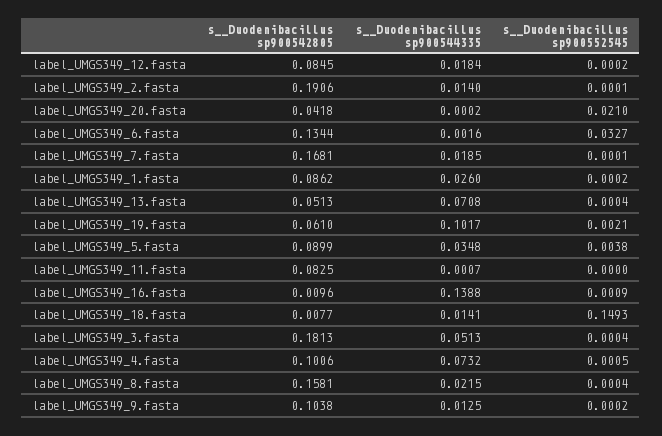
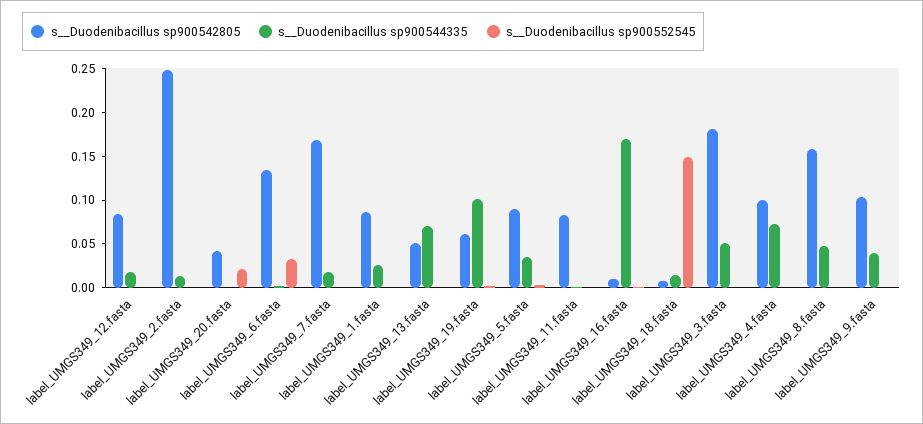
  {
    "s__Duodenibacillus sp900542805": {
      "label_UMGS349_12.fasta": 0.0845,
-     "label_UMGS349_2.fasta": 0.1906,
+     "label_UMGS349_2.fasta": 0.25,
      "label_UMGS349_20.fasta": 0.0418,
      "label_UMGS349_6.fasta": 0.1344,
      "label_UMGS349_7.fasta": 0.1681,
      "label_UMGS349_1.fasta": 0.0862,
      "label_UMGS349_13.fasta": 0.0513,
      "label_UMGS349_19.fasta": 0.061,
      "label_UMGS349_5.fasta": 0.0899,
      "label_UMGS349_11.fasta": 0.0825,
      "label_UMGS349_16.fasta": 0.0096,
      "label_UMGS349_18.fasta": 0.0077,
      "label_UMGS349_3.fasta": 0.1813,
      "label_UMGS349_4.fasta": 0.1006,
      "label_UMGS349_8.fasta": 0.1581,
      "label_UMGS349_9.fasta": 0.1038
    },
    "s__Duodenibacillus sp900544335": {
      "label_UMGS349_12.fasta": 0.0184,
      "label_UMGS349_2.fasta": 0.014,
      "label_UMGS349_20.fasta": 0.0002,
      "label_UMGS349_6.fasta": 0.0016,
      "label_UMGS349_7.fasta": 0.0185,
      "label_UMGS349_1.fasta": 0.026,
      "label_UMGS349_13.fasta": 0.0708,
      "label_UMGS349_19.fasta": 0.1017,
      "label_UMGS349_5.fasta": 0.0348,
      "label_UMGS349_11.fasta": 0.0007,
-     "label_UMGS349_16.fasta": 0.1388,
+     "label_UMGS349_16.fasta": 0.17,
      "label_UMGS349_18.fasta": 0.0141,
      "label_UMGS349_3.fasta": 0.0513,
      "label_UMGS349_4.fasta": 0.0732,
-     "label_UMGS349_8.fasta": 0.0215,
+     "label_UMGS349_8.fasta": 0.05,
-     "label_UMGS349_9.fasta": 0.0125
+     "label_UMGS349_9.fasta": 0.04
    },
    "s__Duodenibacillus sp900552545": {
      "label_UMGS349_12.fasta": 0.0002,
      "label_UMGS349_2.fasta": 0.0001,
      "label_UMGS349_20.fasta": 0.021,
      "label_UMGS349_6.fasta": 0.0327,
      "label_UMGS349_7.fasta": 0.0001,
      "label_UMGS349_1.fasta": 0.0002,
      "label_UMGS349_13.fasta": 0.0004,
      "label_UMGS349_19.fasta": 0.0021,
      "label_UMGS349_5.fasta": 0.0038,
      "label_UMGS349_11.fasta": 0,
      "label_UMGS349_16.fasta": 0.0009,
      "label_UMGS349_18.fasta": 0.1493,
      "label_UMGS349_3.fasta": 0.0004,
      "label_UMGS349_4.fasta": 0.0005,
      "label_UMGS349_8.fasta": 0.0004,
      "label_UMGS349_9.fasta": 0.0002
    }
  }

